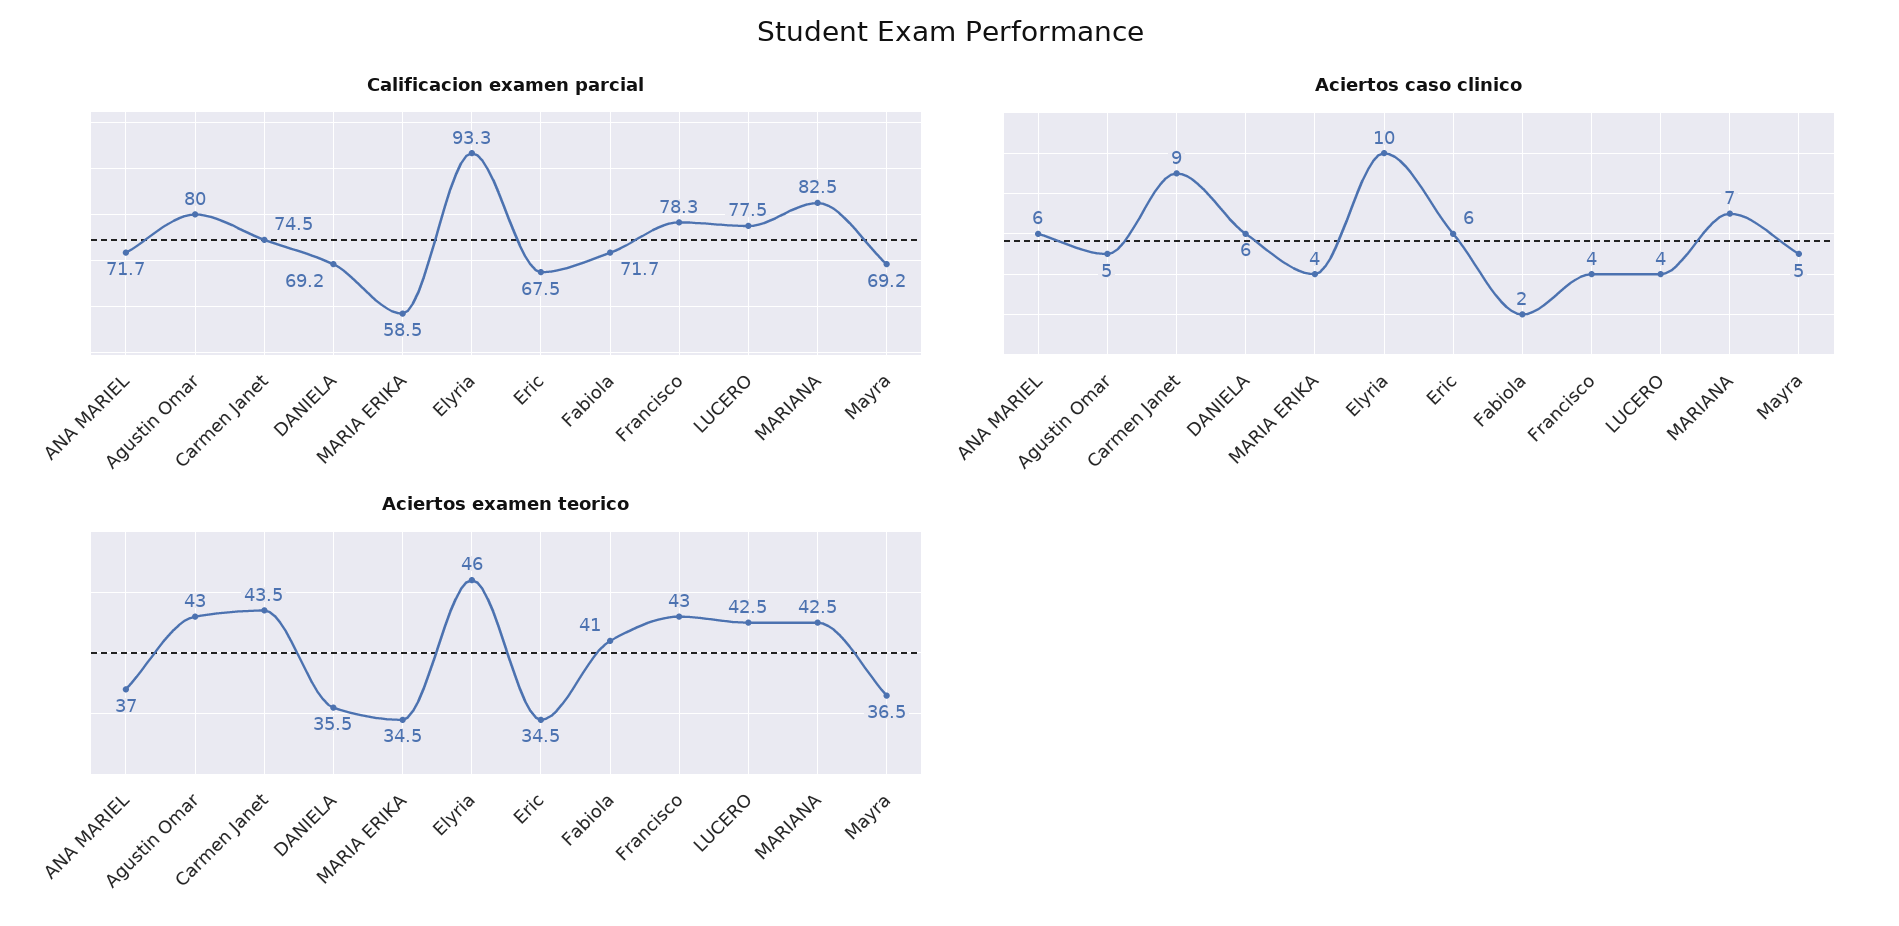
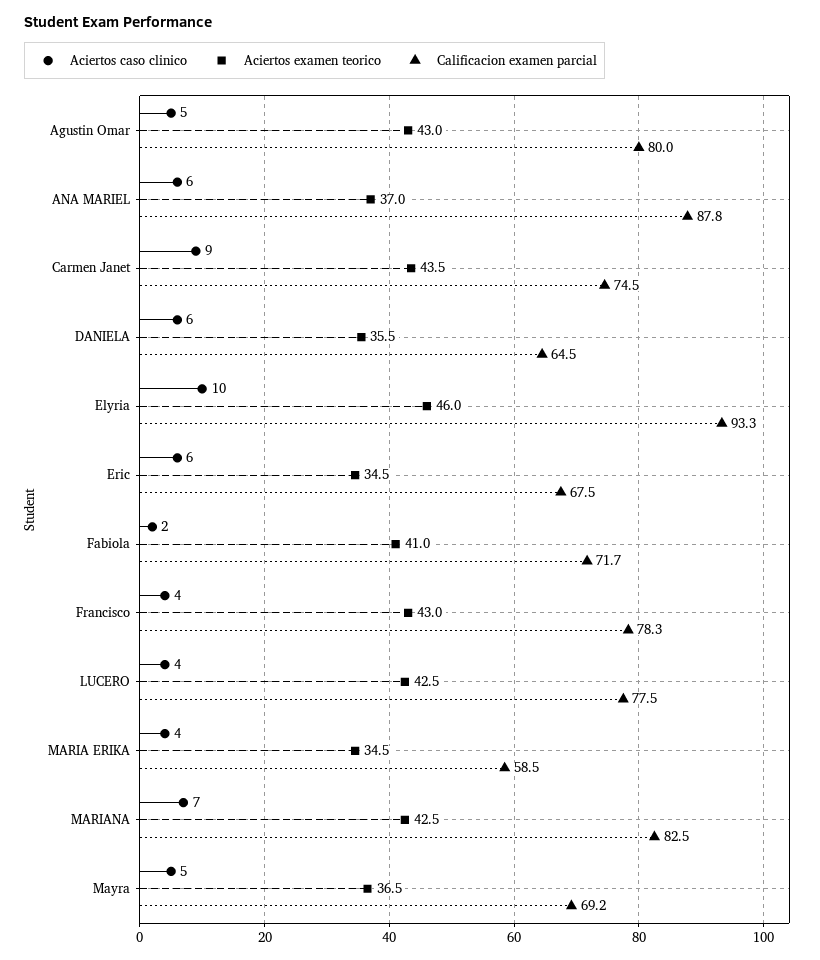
  {
    "Calificacion examen parcial": {
-     "ANA MARIEL": 71.7,
+     "ANA MARIEL": 87.8,
      "Agustin Omar": 80,
      "Carmen Janet": 74.5,
-     "DANIELA": 69.2,
+     "DANIELA": 64.5,
      "MARIA ERIKA": 58.5,
      "Elyria": 93.3,
      "Eric": 67.5,
      "Fabiola": 71.7,
      "Francisco": 78.3,
      "LUCERO": 77.5,
      "MARIANA": 82.5,
      "Mayra": 69.2
    },
    "Aciertos caso clinico": {
      "ANA MARIEL": 6,
      "Agustin Omar": 5,
      "Carmen Janet": 9,
      "DANIELA": 6,
      "MARIA ERIKA": 4,
      "Elyria": 10,
      "Eric": 6,
      "Fabiola": 2,
      "Francisco": 4,
      "LUCERO": 4,
      "MARIANA": 7,
      "Mayra": 5
    },
    "Aciertos examen teorico": {
      "ANA MARIEL": 37,
      "Agustin Omar": 43,
      "Carmen Janet": 43.5,
      "DANIELA": 35.5,
      "MARIA ERIKA": 34.5,
      "Elyria": 46,
      "Eric": 34.5,
      "Fabiola": 41,
      "Francisco": 43,
      "LUCERO": 42.5,
      "MARIANA": 42.5,
      "Mayra": 36.5
    }
  }

